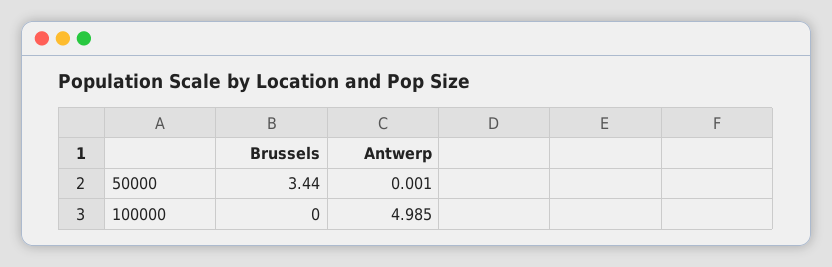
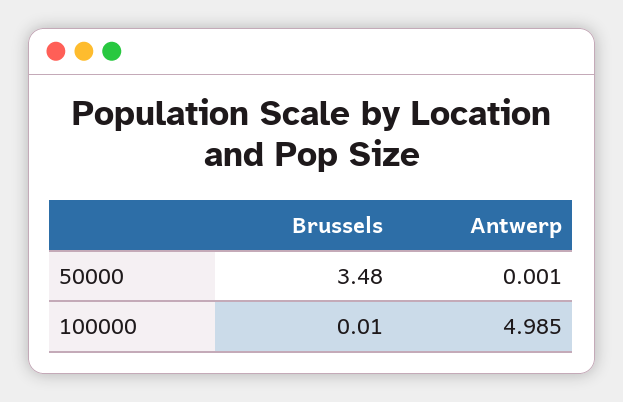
  {
    "Brussels": {
-     "50000": 3.44,
+     "50000": 3.48,
-     "100000": 0
+     "100000": 0.01
    },
    "Antwerp": {
      "50000": 0.001,
      "100000": 4.985
    }
  }

